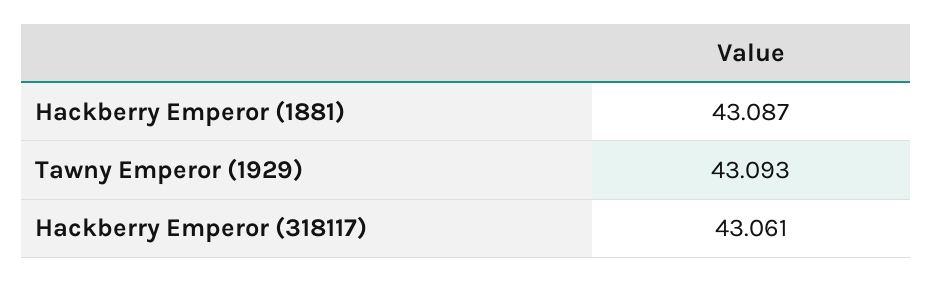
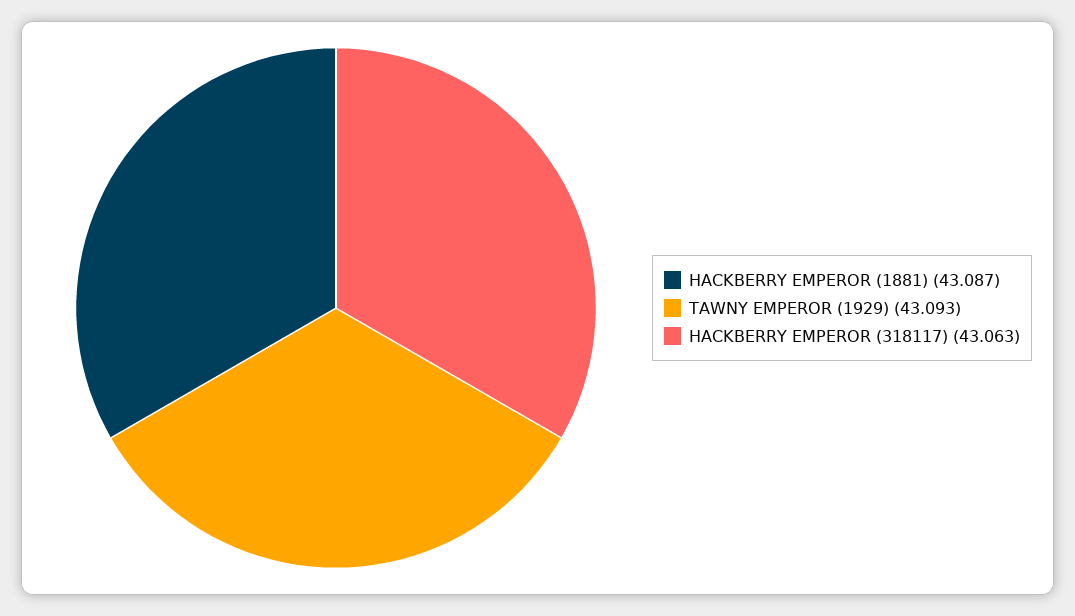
  {
    "Hackberry Emperor (1881)": 43.087,
    "Tawny Emperor (1929)": 43.093,
-   "Hackberry Emperor (318117)": 43.061
+   "Hackberry Emperor (318117)": 43.063
  }

